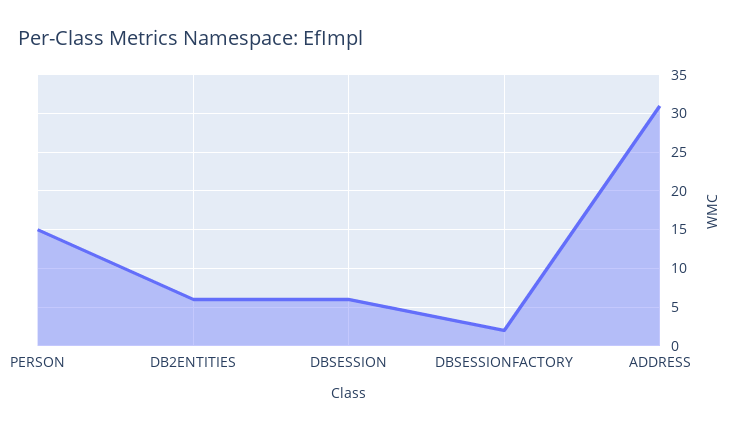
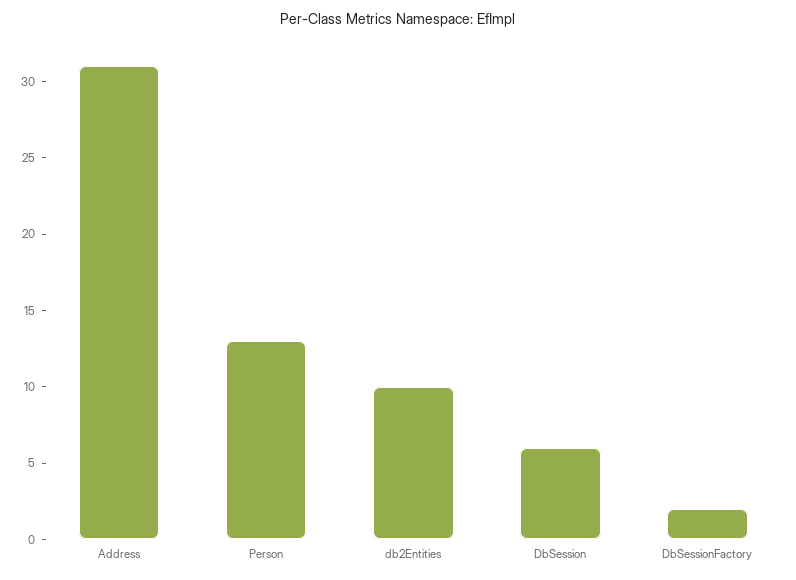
  {
-   "PERSON": 15,
+   "PERSON": 13,
-   "DB2ENTITIES": 6,
+   "DB2ENTITIES": 10,
    "DBSESSION": 6,
    "DBSESSIONFACTORY": 2,
    "ADDRESS": 31
  }

